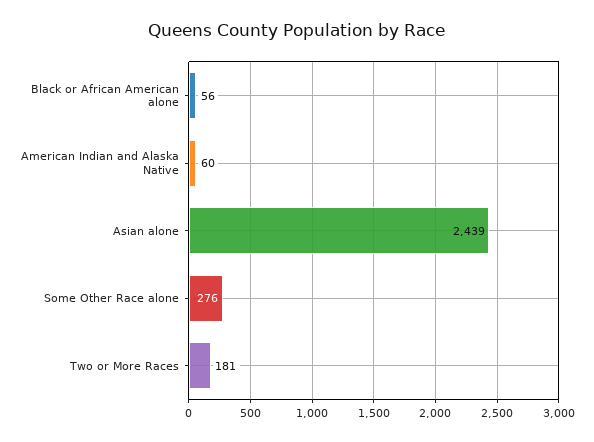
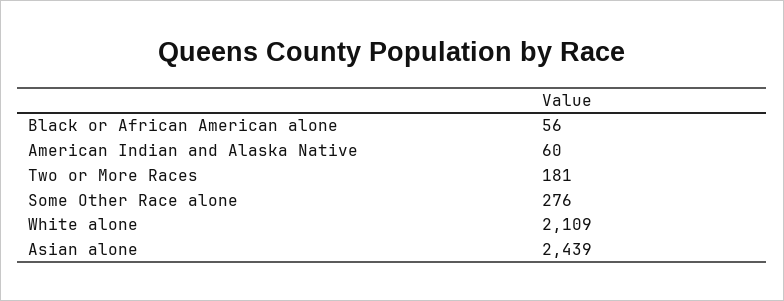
  {
    "Black or African American alone": 56,
    "American Indian and Alaska Native": 60,
    "Asian alone": 2439,
    "Some Other Race alone": 276,
-   "Two or More Races": 181
+   "Two or More Races": 181,
+   "White alone": 2109
  }

